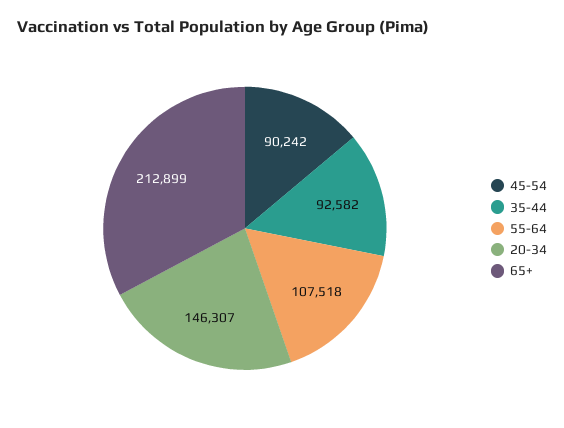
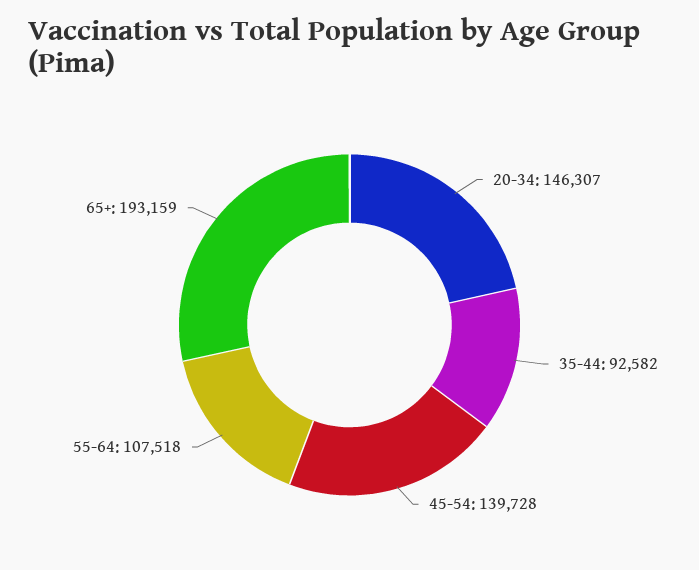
  {
-   "45-54": 90242,
+   "45-54": 139728,
    "35-44": 92582,
    "55-64": 107518,
    "20-34": 146307,
-   "65+": 212899
+   "65+": 193159
  }

